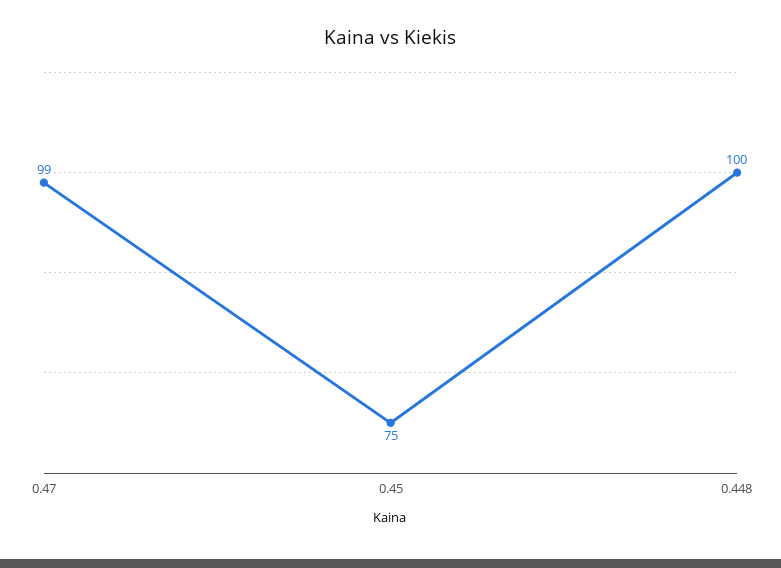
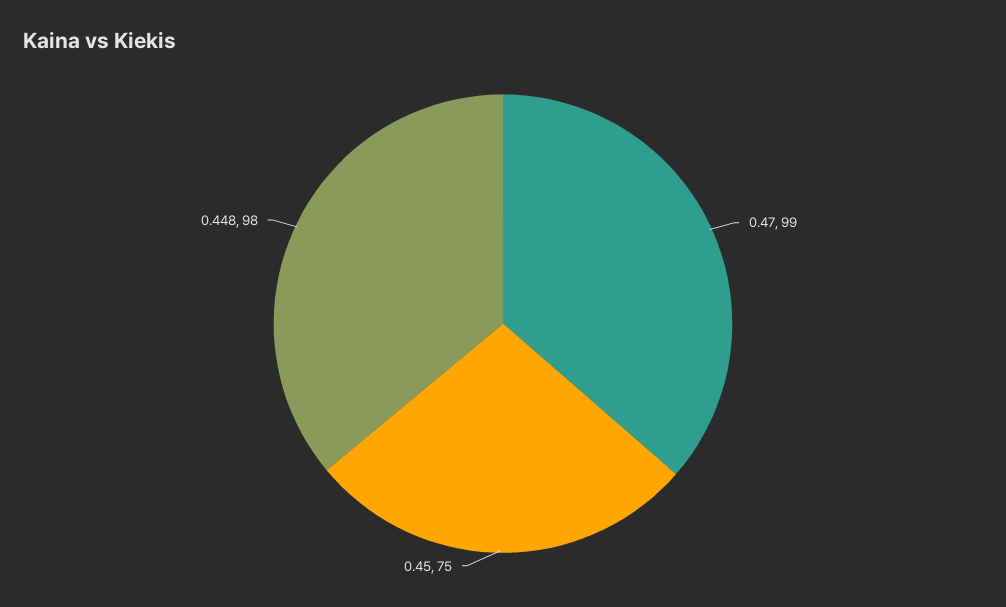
  {
    "0.47": 99,
    "0.45": 75,
-   "0.448": 100
+   "0.448": 98
  }

